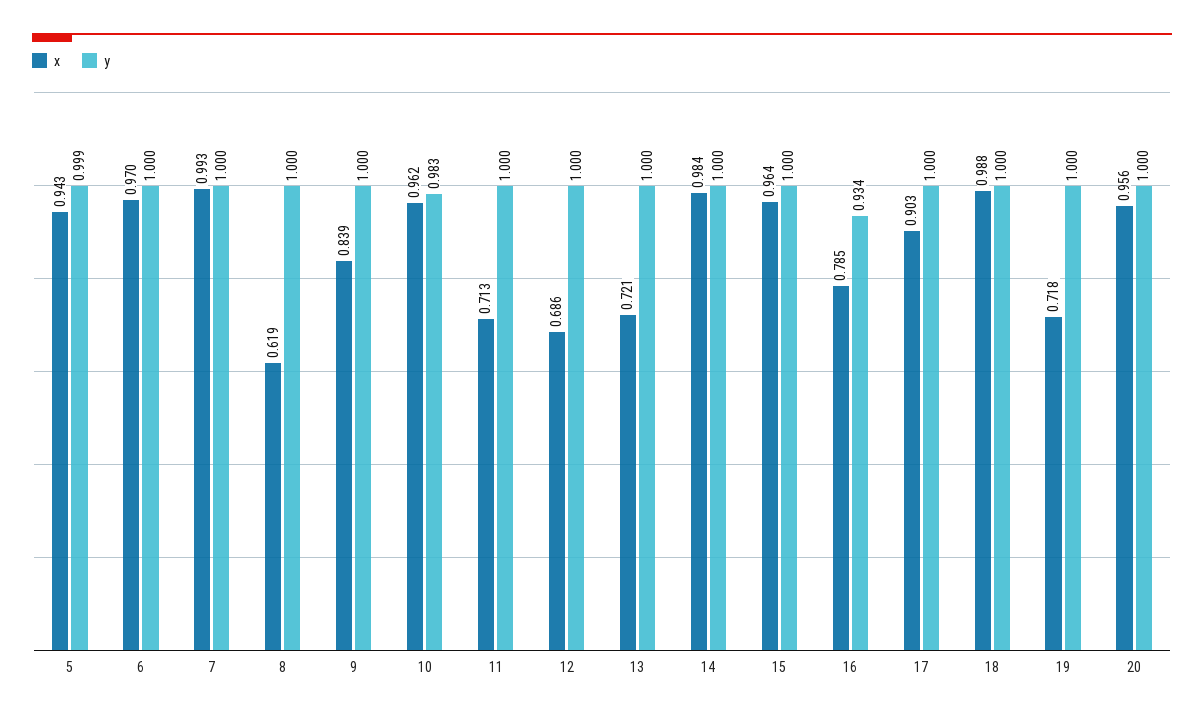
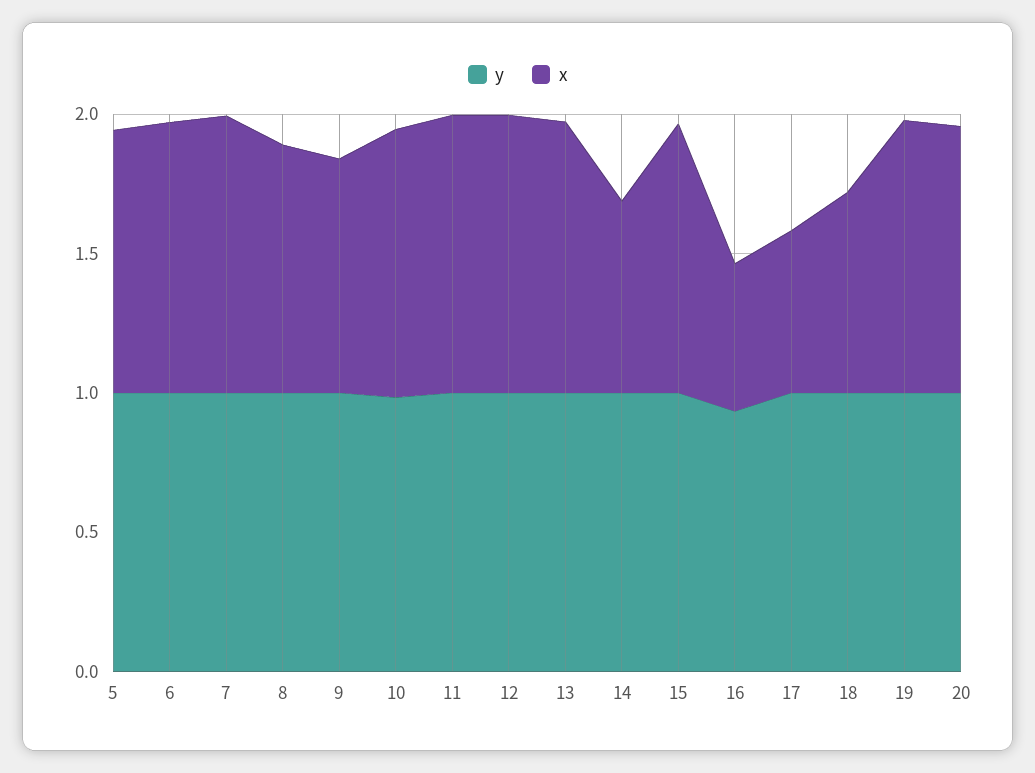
  {
    "x": {
      "5": 0.943,
      "6": 0.97,
      "7": 0.993,
-     "8": 0.619,
+     "8": 0.9,
      "9": 0.839,
      "10": 0.962,
-     "11": 0.713,
+     "11": 1,
-     "12": 0.686,
+     "12": 1,
-     "13": 0.721,
+     "13": 1,
-     "14": 0.984,
+     "14": 0.7,
      "15": 0.964,
-     "16": 0.785,
+     "16": 0.5,
-     "17": 0.903,
+     "17": 0.6,
-     "18": 0.988,
+     "18": 0.7,
-     "19": 0.718,
+     "19": 1,
      "20": 0.956
    },
    "y": {
      "5": 0.999,
      "6": 1,
      "7": 1,
      "8": 1,
      "9": 1,
      "10": 0.983,
      "11": 1,
      "12": 1,
      "13": 1,
      "14": 1,
      "15": 1,
      "16": 0.934,
      "17": 1,
      "18": 1,
      "19": 1,
      "20": 1
    }
  }

